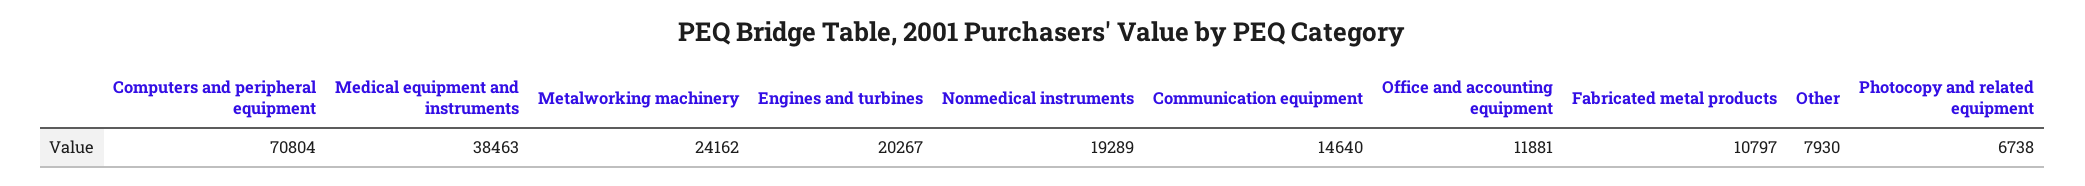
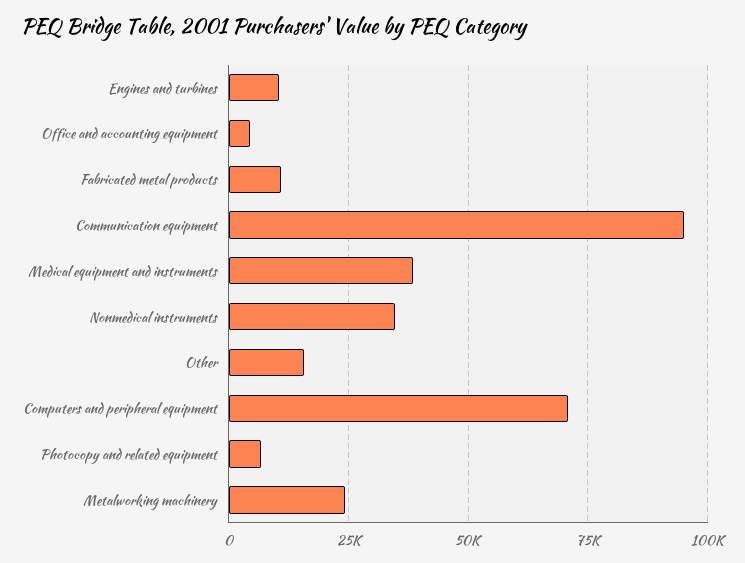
  {
    "Computers and peripheral equipment": 70804,
    "Medical equipment and instruments": 38463,
    "Metalworking machinery": 24162,
-   "Engines and turbines": 20267,
+   "Engines and turbines": 10000,
-   "Nonmedical instruments": 19289,
+   "Nonmedical instruments": 35000,
-   "Communication equipment": 14640,
+   "Communication equipment": 95000,
-   "Office and accounting equipment": 11881,
+   "Office and accounting equipment": 5000,
    "Fabricated metal products": 10797,
-   "Other": 7930,
+   "Other": 15000,
    "Photocopy and related equipment": 6738
  }

